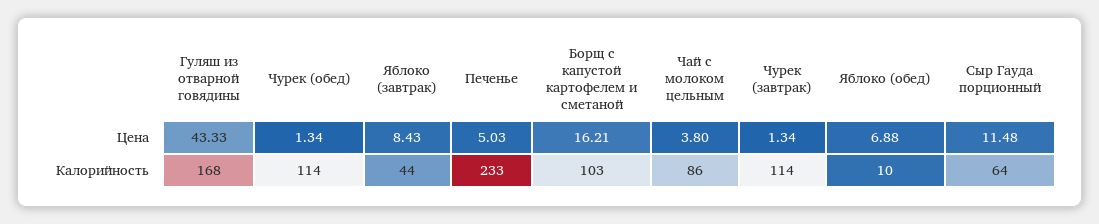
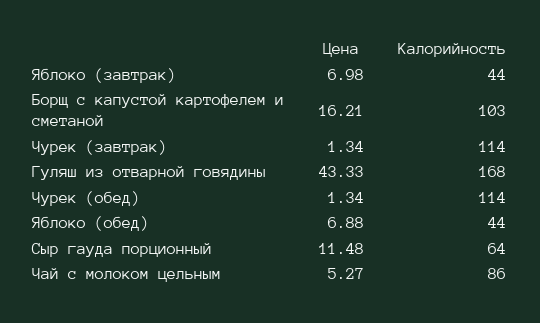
  {
    "Гуляш из отварной говядины": {
      "Цена": 43.33,
      "Калорийность": 168
    },
    "Чурек (обед)": {
      "Цена": 1.34,
      "Калорийность": 114
    },
    "Яблоко (завтрак)": {
-     "Цена": 8.43,
+     "Цена": 6.98,
      "Калорийность": 44
    },
-   "Печенье": {
-     "Цена": 5.03,
-     "Калорийность": 233
-   },
    "Борщ с капустой картофелем и сметаной": {
      "Цена": 16.21,
      "Калорийность": 103
    },
    "Чай с молоком цельным": {
-     "Цена": 3.8,
+     "Цена": 5.27,
      "Калорийность": 86
    },
    "Чурек (завтрак)": {
      "Цена": 1.34,
      "Калорийность": 114
    },
    "Яблоко (обед)": {
      "Цена": 6.88,
-     "Калорийность": 10
+     "Калорийность": 44
    },
    "Сыр Гауда порционный": {
      "Цена": 11.48,
      "Калорийность": 64
    }
  }

